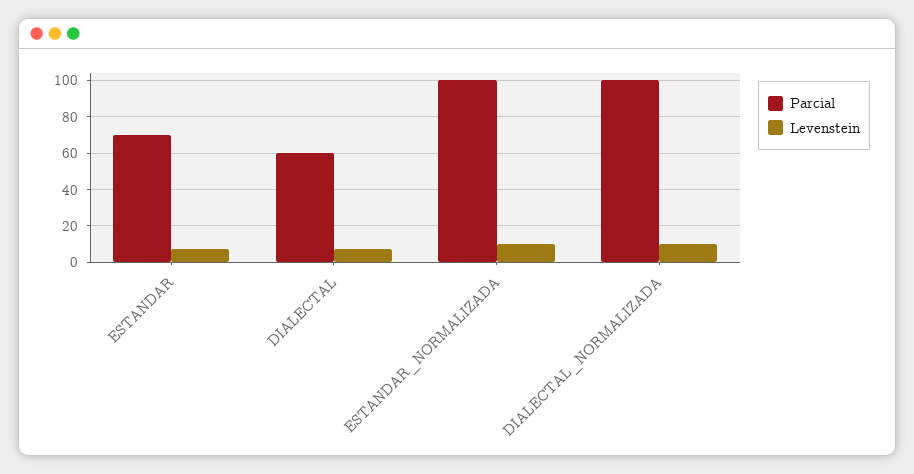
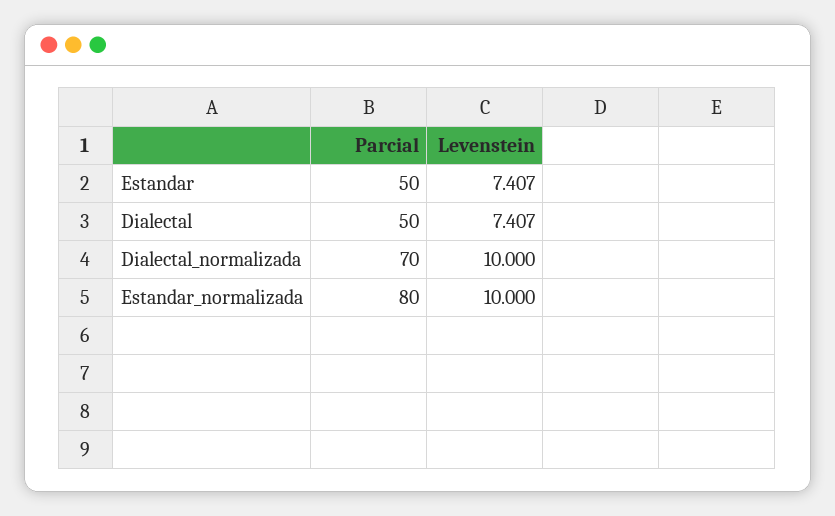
  {
    "Parcial": {
-     "ESTANDAR": 70,
+     "ESTANDAR": 50,
-     "DIALECTAL": 60,
+     "DIALECTAL": 50,
-     "ESTANDAR_NORMALIZADA": 100,
+     "ESTANDAR_NORMALIZADA": 80,
-     "DIALECTAL_NORMALIZADA": 100
+     "DIALECTAL_NORMALIZADA": 70
    },
    "Levenstein": {
      "ESTANDAR": 7.407,
      "DIALECTAL": 7.407,
      "ESTANDAR_NORMALIZADA": 10,
      "DIALECTAL_NORMALIZADA": 10
    }
  }

